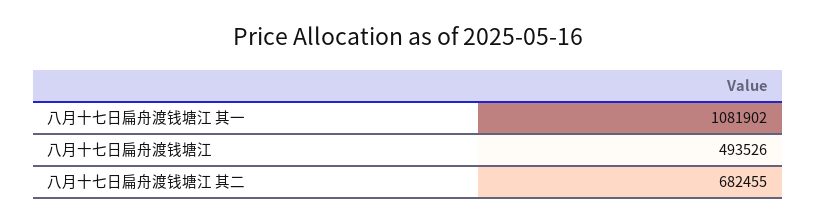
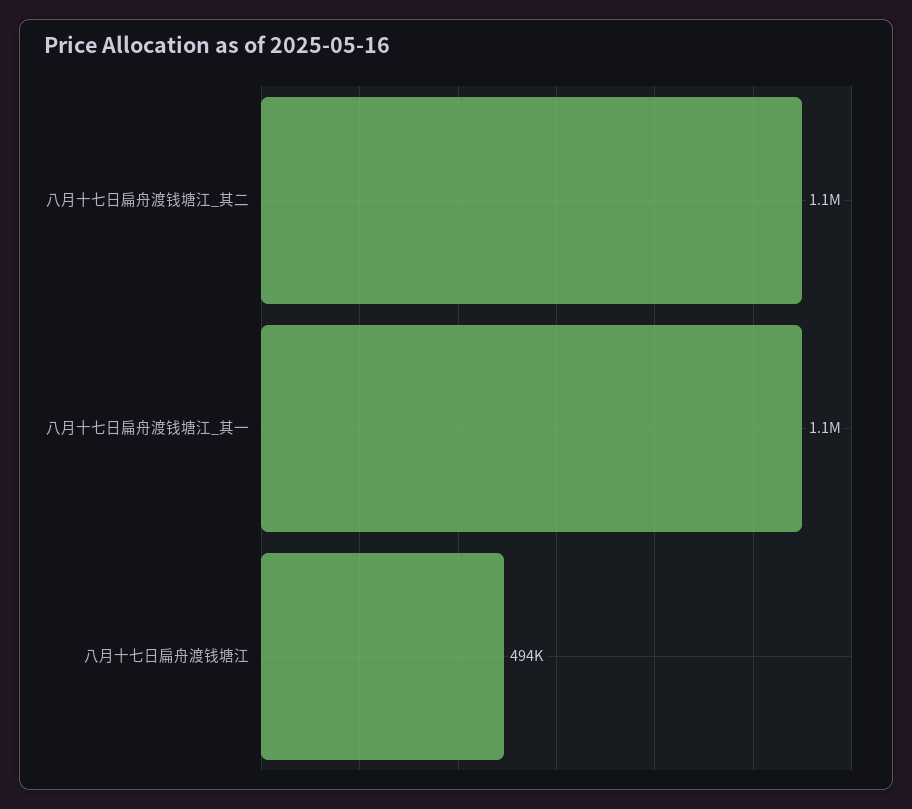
  {
    "八月十七日扁舟渡钱塘江 其一": 1081902,
    "八月十七日扁舟渡钱塘江": 493526,
-   "八月十七日扁舟渡钱塘江 其二": 682455
+   "八月十七日扁舟渡钱塘江 其二": 1100000
  }

